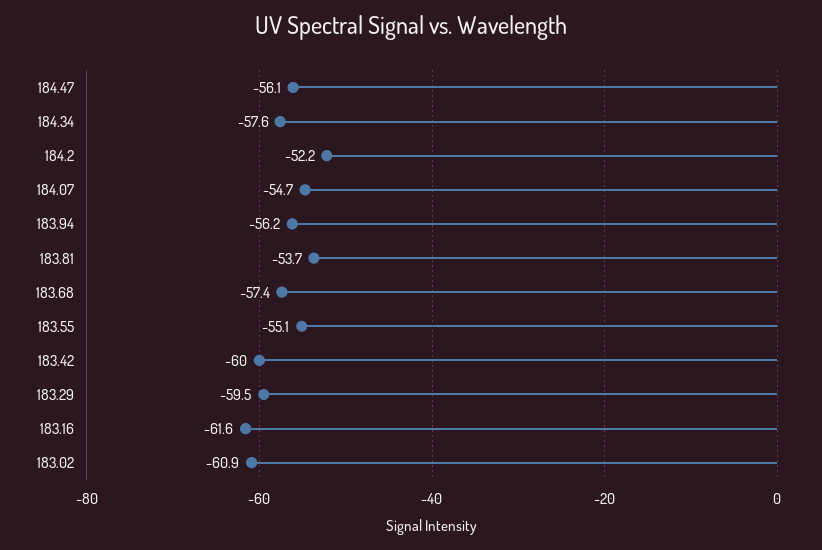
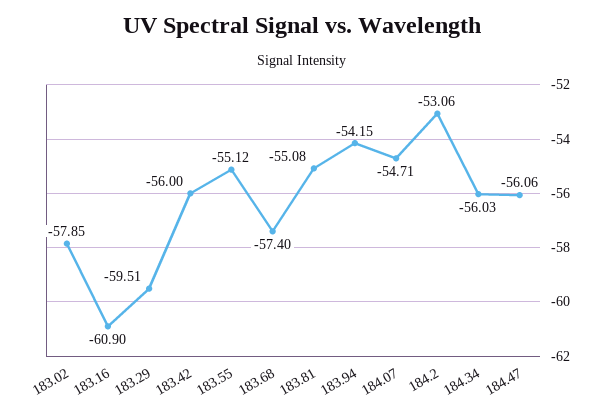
  {
    "184.47": -56.06,
-   "184.34": -57.6,
+   "184.34": -56.03,
-   "184.2": -52.2,
+   "184.2": -53.06,
    "184.07": -54.71,
-   "183.94": -56.2,
+   "183.94": -54.15,
-   "183.81": -53.7,
+   "183.81": -55.08,
    "183.68": -57.4,
    "183.55": -55.12,
-   "183.42": -60,
+   "183.42": -56,
    "183.29": -59.51,
-   "183.16": -61.6,
+   "183.16": -60.9,
-   "183.02": -60.9
+   "183.02": -57.85
  }

